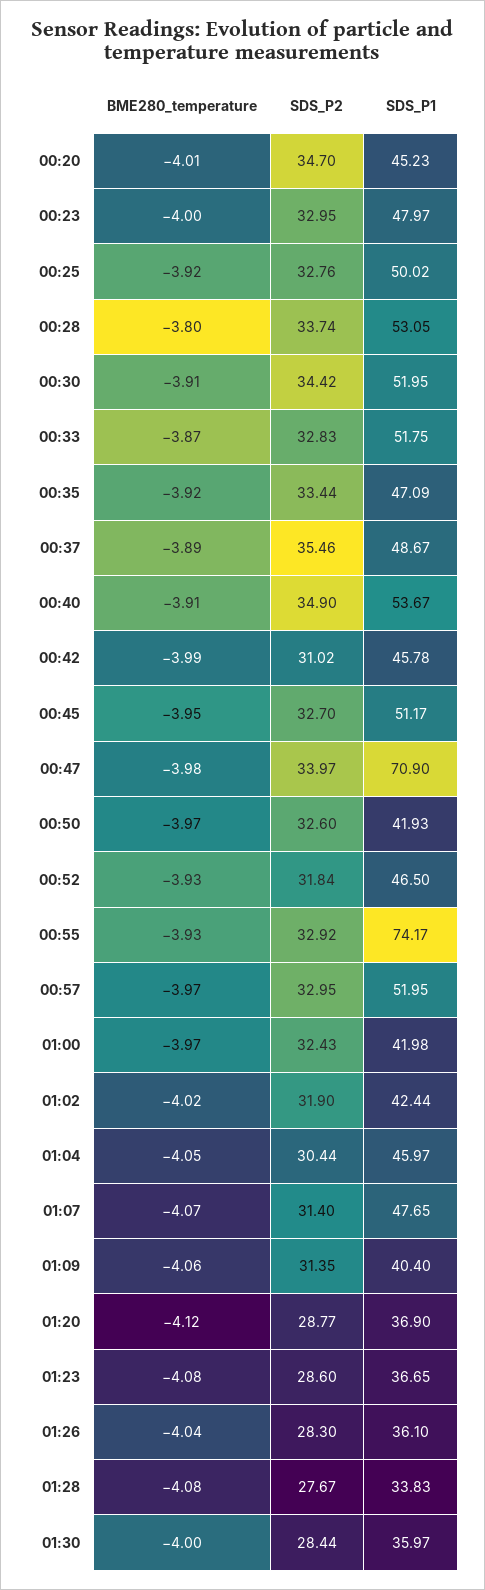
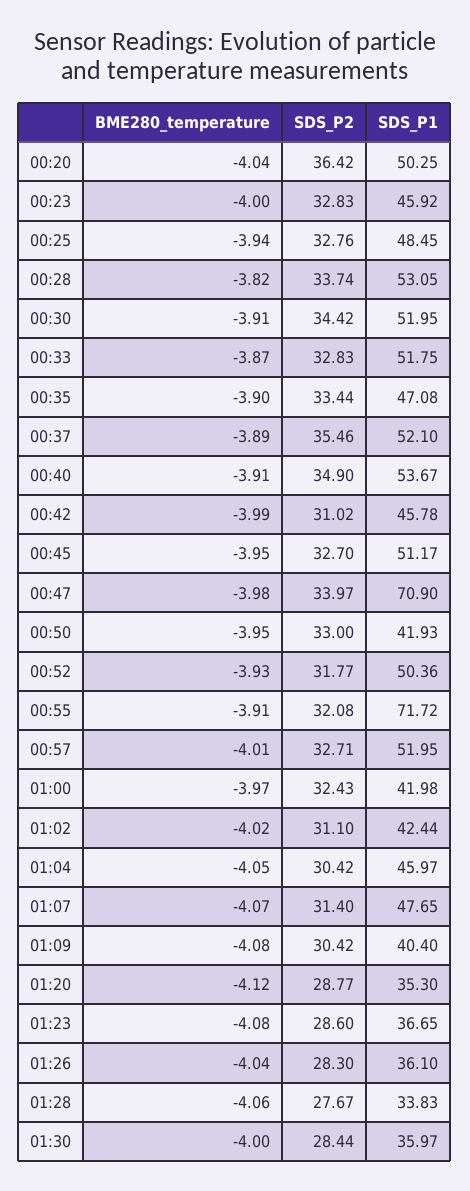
  {
    "BME280_temperature": {
-     "00:20": -4.01,
+     "00:20": -4.04,
      "00:23": -4,
-     "00:25": -3.92,
+     "00:25": -3.94,
-     "00:28": -3.8,
+     "00:28": -3.82,
      "00:30": -3.91,
      "00:33": -3.87,
-     "00:35": -3.92,
+     "00:35": -3.9,
      "00:37": -3.89,
      "00:40": -3.91,
      "00:42": -3.99,
      "00:45": -3.95,
      "00:47": -3.98,
-     "00:50": -3.97,
+     "00:50": -3.95,
      "00:52": -3.93,
-     "00:55": -3.93,
+     "00:55": -3.91,
-     "00:57": -3.97,
+     "00:57": -4.01,
      "01:00": -3.97,
      "01:02": -4.02,
      "01:04": -4.05,
      "01:07": -4.07,
-     "01:09": -4.06,
+     "01:09": -4.08,
      "01:20": -4.12,
      "01:23": -4.08,
      "01:26": -4.04,
-     "01:28": -4.08,
+     "01:28": -4.06,
      "01:30": -4
    },
    "SDS_P2": {
-     "00:20": 34.7,
+     "00:20": 36.42,
-     "00:23": 32.95,
+     "00:23": 32.83,
      "00:25": 32.76,
      "00:28": 33.74,
      "00:30": 34.42,
      "00:33": 32.83,
      "00:35": 33.44,
      "00:37": 35.46,
      "00:40": 34.9,
      "00:42": 31.02,
      "00:45": 32.7,
      "00:47": 33.97,
-     "00:50": 32.6,
+     "00:50": 33,
-     "00:52": 31.84,
+     "00:52": 31.77,
-     "00:55": 32.92,
+     "00:55": 32.08,
-     "00:57": 32.95,
+     "00:57": 32.71,
      "01:00": 32.43,
-     "01:02": 31.9,
+     "01:02": 31.1,
-     "01:04": 30.44,
+     "01:04": 30.42,
      "01:07": 31.4,
-     "01:09": 31.35,
+     "01:09": 30.42,
      "01:20": 28.77,
      "01:23": 28.6,
      "01:26": 28.3,
      "01:28": 27.67,
      "01:30": 28.44
    },
    "SDS_P1": {
-     "00:20": 45.23,
+     "00:20": 50.25,
-     "00:23": 47.97,
+     "00:23": 45.92,
-     "00:25": 50.02,
+     "00:25": 48.45,
      "00:28": 53.05,
      "00:30": 51.95,
      "00:33": 51.75,
-     "00:35": 47.09,
+     "00:35": 47.08,
-     "00:37": 48.67,
+     "00:37": 52.1,
      "00:40": 53.67,
      "00:42": 45.78,
      "00:45": 51.17,
      "00:47": 70.9,
      "00:50": 41.93,
-     "00:52": 46.5,
+     "00:52": 50.36,
-     "00:55": 74.17,
+     "00:55": 71.72,
      "00:57": 51.95,
      "01:00": 41.98,
      "01:02": 42.44,
      "01:04": 45.97,
      "01:07": 47.65,
      "01:09": 40.4,
-     "01:20": 36.9,
+     "01:20": 35.3,
      "01:23": 36.65,
      "01:26": 36.1,
      "01:28": 33.83,
      "01:30": 35.97
    }
  }

